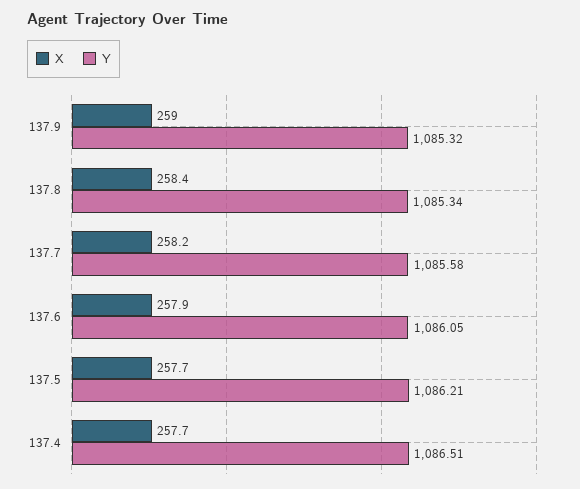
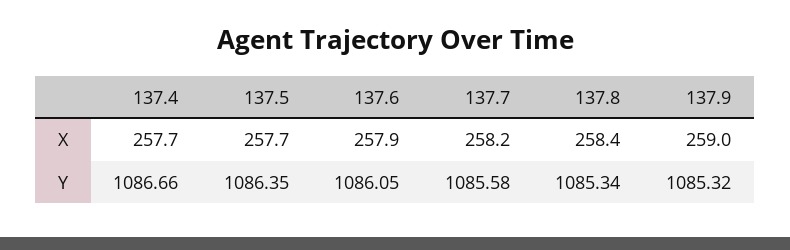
  {
    "X": {
      "137.9": 259,
      "137.8": 258.4,
      "137.7": 258.2,
      "137.6": 257.9,
      "137.5": 257.7,
      "137.4": 257.7
    },
    "Y": {
      "137.9": 1085.32,
      "137.8": 1085.34,
      "137.7": 1085.58,
      "137.6": 1086.05,
-     "137.5": 1086.21,
+     "137.5": 1086.35,
-     "137.4": 1086.51
+     "137.4": 1086.66
    }
  }

